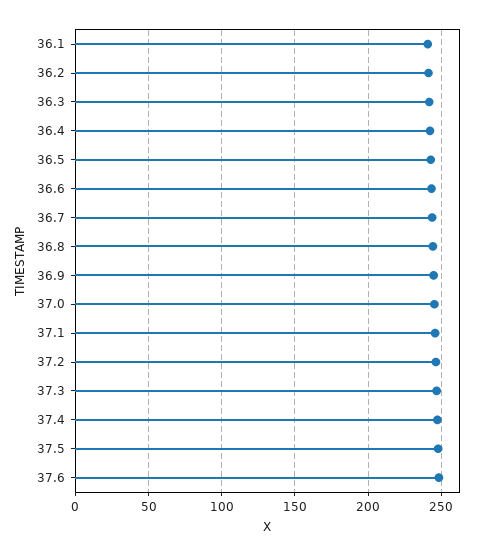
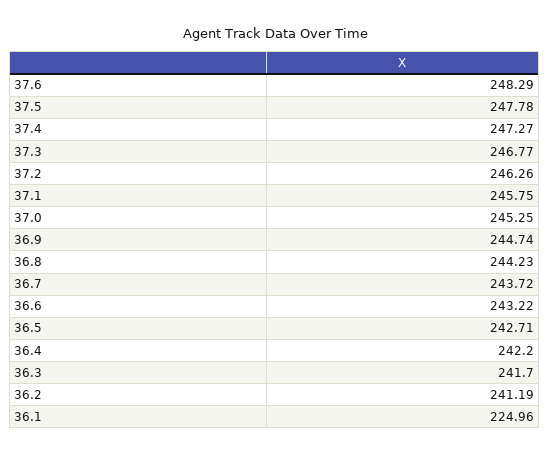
  {
-   "36.1": 240,
+   "36.1": 224.96,
    "36.2": 241.19,
    "36.3": 241.7,
    "36.4": 242.2,
    "36.5": 242.71,
    "36.6": 243.22,
    "36.7": 243.72,
    "36.8": 244.23,
    "36.9": 244.74,
    "37.0": 245.25,
    "37.1": 245.75,
    "37.2": 246.26,
    "37.3": 246.77,
    "37.4": 247.27,
    "37.5": 247.78,
    "37.6": 248.29
  }

